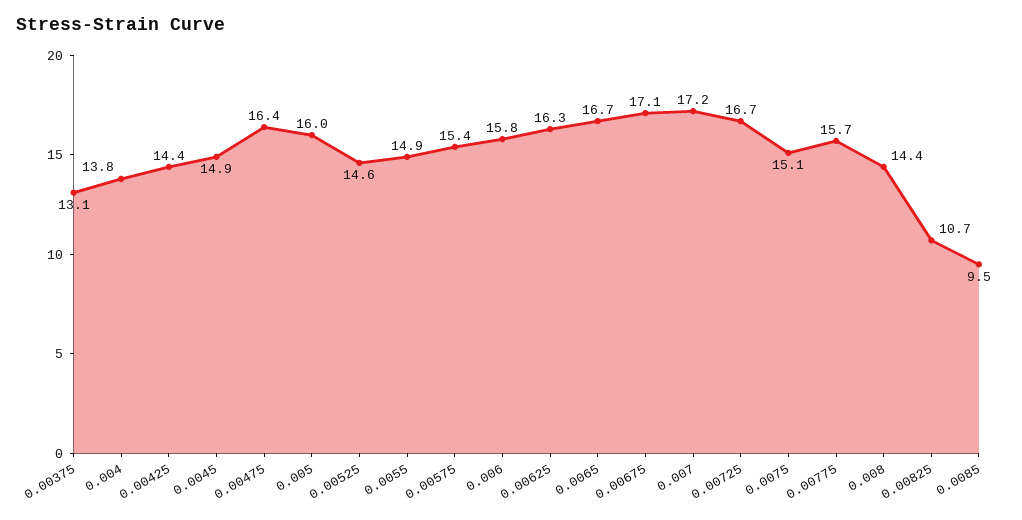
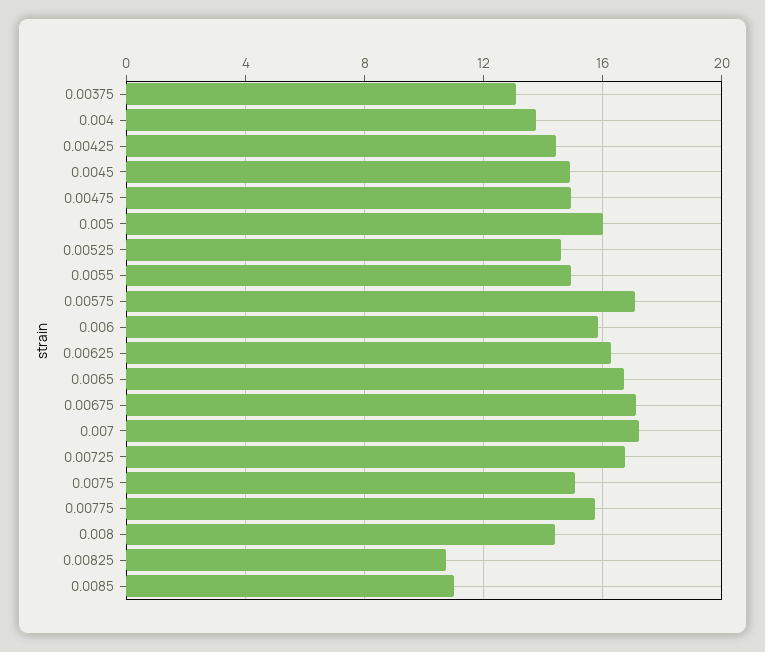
  {
    "0.00375": 13.1,
    "0.004": 13.8,
    "0.00425": 14.4,
    "0.0045": 14.9,
-   "0.00475": 16.4,
+   "0.00475": 15,
    "0.005": 16,
    "0.00525": 14.6,
    "0.0055": 14.9,
-   "0.00575": 15.4,
+   "0.00575": 17,
    "0.006": 15.8,
    "0.00625": 16.3,
    "0.0065": 16.7,
    "0.00675": 17.1,
    "0.007": 17.2,
    "0.00725": 16.7,
    "0.0075": 15.1,
    "0.00775": 15.7,
    "0.008": 14.4,
    "0.00825": 10.7,
-   "0.0085": 9.5
+   "0.0085": 11
  }

